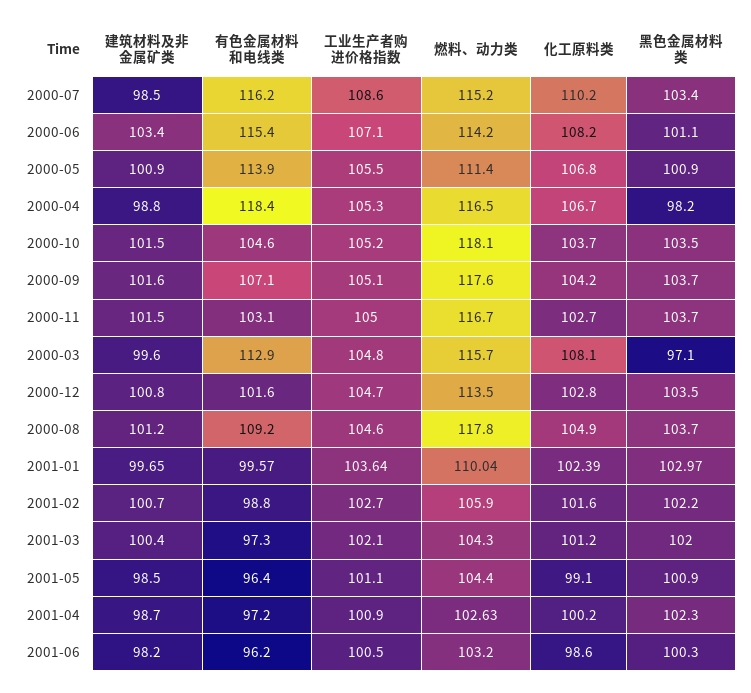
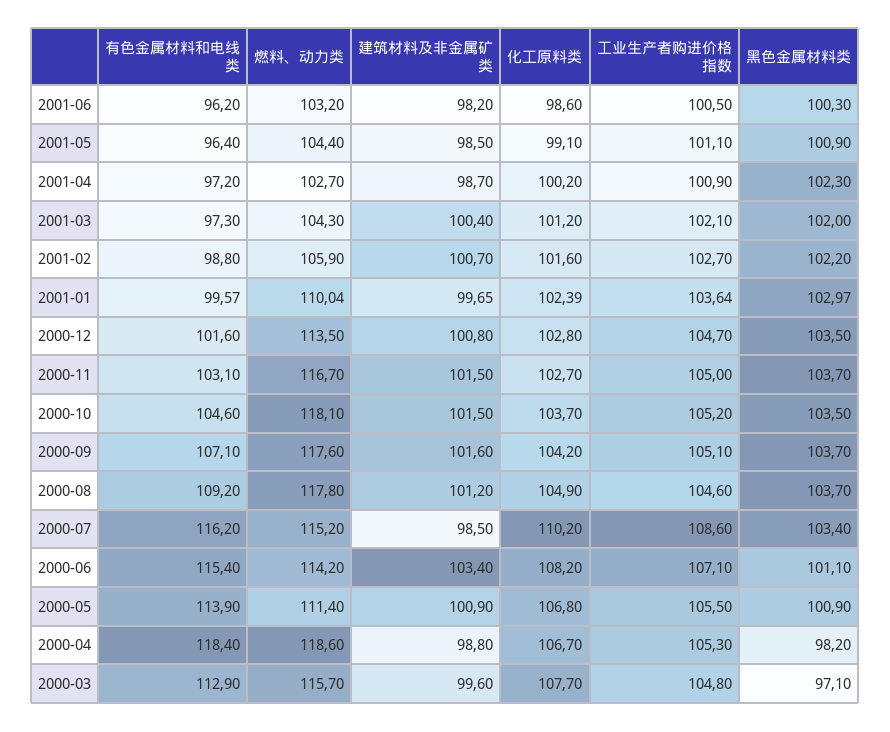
  {
    "建筑材料及非金属矿类": {
      "2000-07": 98.5,
      "2000-06": 103.4,
      "2000-05": 100.9,
      "2000-04": 98.8,
      "2000-10": 101.5,
      "2000-09": 101.6,
      "2000-11": 101.5,
      "2000-03": 99.6,
      "2000-12": 100.8,
      "2000-08": 101.2,
      "2001-01": 99.65,
      "2001-02": 100.7,
      "2001-03": 100.4,
      "2001-05": 98.5,
      "2001-04": 98.7,
      "2001-06": 98.2
    },
    "有色金属材料和电线类": {
      "2000-07": 116.2,
      "2000-06": 115.4,
      "2000-05": 113.9,
      "2000-04": 118.4,
      "2000-10": 104.6,
      "2000-09": 107.1,
      "2000-11": 103.1,
      "2000-03": 112.9,
      "2000-12": 101.6,
      "2000-08": 109.2,
      "2001-01": 99.57,
      "2001-02": 98.8,
      "2001-03": 97.3,
      "2001-05": 96.4,
      "2001-04": 97.2,
      "2001-06": 96.2
    },
    "工业生产者购进价格指数": {
      "2000-07": 108.6,
      "2000-06": 107.1,
      "2000-05": 105.5,
      "2000-04": 105.3,
      "2000-10": 105.2,
      "2000-09": 105.1,
      "2000-11": 105,
      "2000-03": 104.8,
      "2000-12": 104.7,
      "2000-08": 104.6,
      "2001-01": 103.64,
      "2001-02": 102.7,
      "2001-03": 102.1,
      "2001-05": 101.1,
      "2001-04": 100.9,
      "2001-06": 100.5
    },
    "燃料、动力类": {
      "2000-07": 115.2,
      "2000-06": 114.2,
      "2000-05": 111.4,
-     "2000-04": 116.5,
+     "2000-04": 118.6,
      "2000-10": 118.1,
      "2000-09": 117.6,
      "2000-11": 116.7,
      "2000-03": 115.7,
      "2000-12": 113.5,
      "2000-08": 117.8,
      "2001-01": 110.04,
      "2001-02": 105.9,
      "2001-03": 104.3,
      "2001-05": 104.4,
-     "2001-04": 102.63,
+     "2001-04": 102.7,
      "2001-06": 103.2
    },
    "化工原料类": {
      "2000-07": 110.2,
      "2000-06": 108.2,
      "2000-05": 106.8,
      "2000-04": 106.7,
      "2000-10": 103.7,
      "2000-09": 104.2,
      "2000-11": 102.7,
-     "2000-03": 108.1,
+     "2000-03": 107.7,
      "2000-12": 102.8,
      "2000-08": 104.9,
      "2001-01": 102.39,
      "2001-02": 101.6,
      "2001-03": 101.2,
      "2001-05": 99.1,
      "2001-04": 100.2,
      "2001-06": 98.6
    },
    "黑色金属材料类": {
      "2000-07": 103.4,
      "2000-06": 101.1,
      "2000-05": 100.9,
      "2000-04": 98.2,
      "2000-10": 103.5,
      "2000-09": 103.7,
      "2000-11": 103.7,
      "2000-03": 97.1,
      "2000-12": 103.5,
      "2000-08": 103.7,
      "2001-01": 102.97,
      "2001-02": 102.2,
      "2001-03": 102,
      "2001-05": 100.9,
      "2001-04": 102.3,
      "2001-06": 100.3
    }
  }

